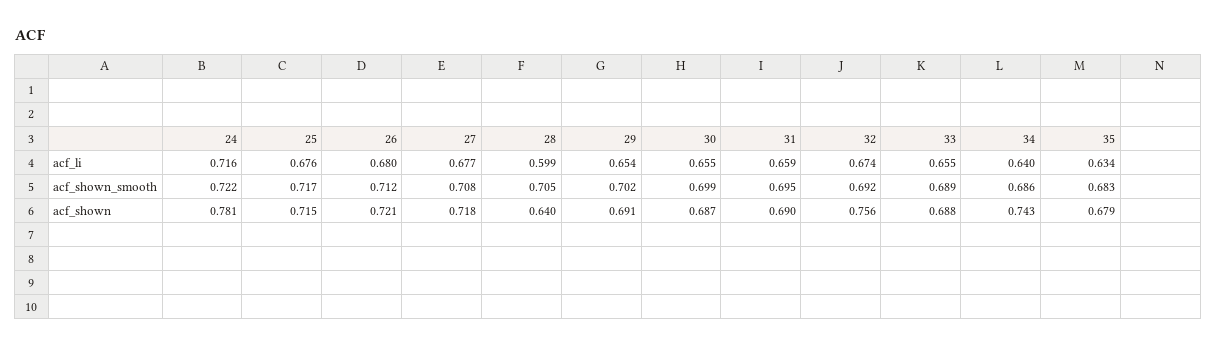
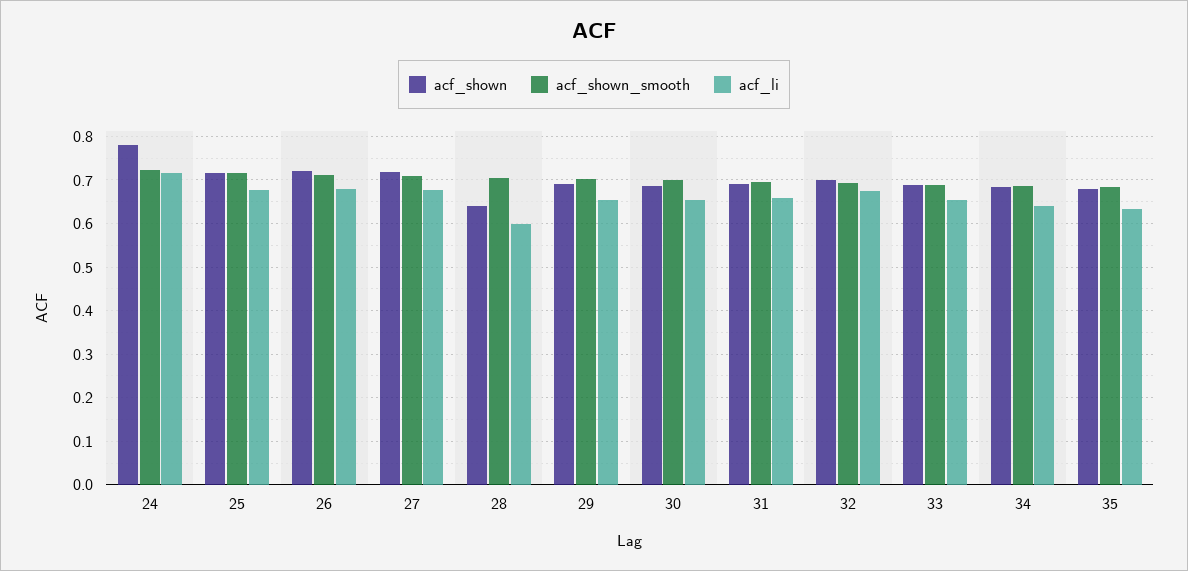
  {
    "acf_li": {
      "24": 0.716,
      "25": 0.676,
      "26": 0.68,
      "27": 0.677,
      "28": 0.599,
      "29": 0.654,
      "30": 0.655,
      "31": 0.659,
      "32": 0.674,
      "33": 0.655,
      "34": 0.64,
      "35": 0.634
    },
    "acf_shown_smooth": {
      "24": 0.722,
      "25": 0.717,
      "26": 0.712,
      "27": 0.708,
      "28": 0.705,
      "29": 0.702,
      "30": 0.699,
      "31": 0.695,
      "32": 0.692,
      "33": 0.689,
      "34": 0.686,
      "35": 0.683
    },
    "acf_shown": {
      "24": 0.781,
      "25": 0.715,
      "26": 0.721,
      "27": 0.718,
      "28": 0.64,
      "29": 0.691,
      "30": 0.687,
      "31": 0.69,
-     "32": 0.756,
+     "32": 0.7,
      "33": 0.688,
-     "34": 0.743,
+     "34": 0.68,
      "35": 0.679
    }
  }

